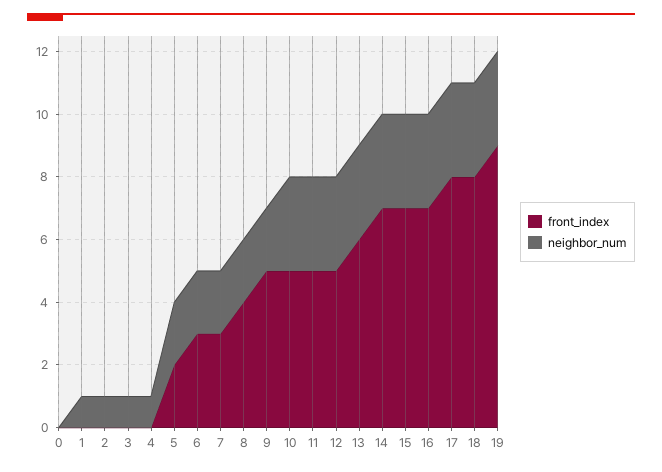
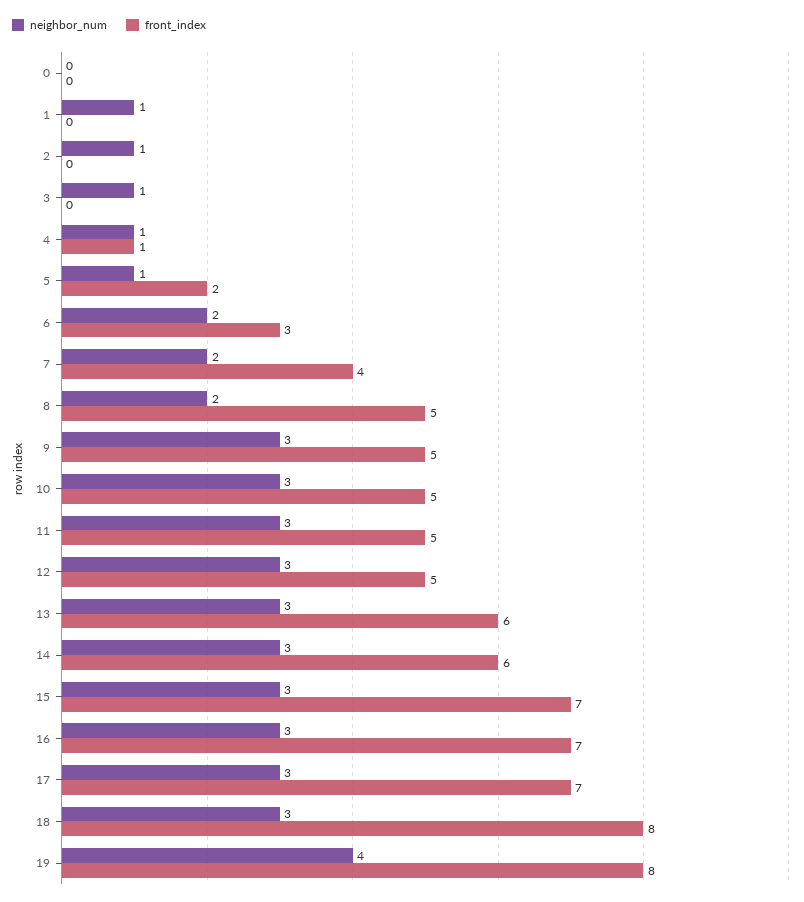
  {
    "front_index": {
      "0": 0,
      "1": 0,
      "2": 0,
      "3": 0,
-     "4": 0,
+     "4": 1,
      "5": 2,
      "6": 3,
-     "7": 3,
+     "7": 4,
-     "8": 4,
+     "8": 5,
      "9": 5,
      "10": 5,
      "11": 5,
      "12": 5,
      "13": 6,
-     "14": 7,
+     "14": 6,
      "15": 7,
      "16": 7,
-     "17": 8,
+     "17": 7,
      "18": 8,
-     "19": 9
+     "19": 8
    },
    "neighbor_num": {
      "0": 0,
      "1": 1,
      "2": 1,
      "3": 1,
      "4": 1,
-     "5": 2,
+     "5": 1,
      "6": 2,
      "7": 2,
      "8": 2,
-     "9": 2,
+     "9": 3,
      "10": 3,
      "11": 3,
      "12": 3,
      "13": 3,
      "14": 3,
      "15": 3,
      "16": 3,
      "17": 3,
      "18": 3,
-     "19": 3
+     "19": 4
    }
  }

